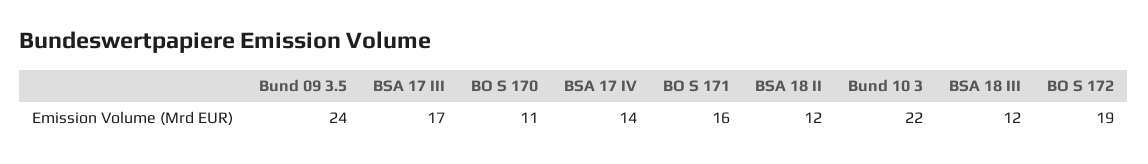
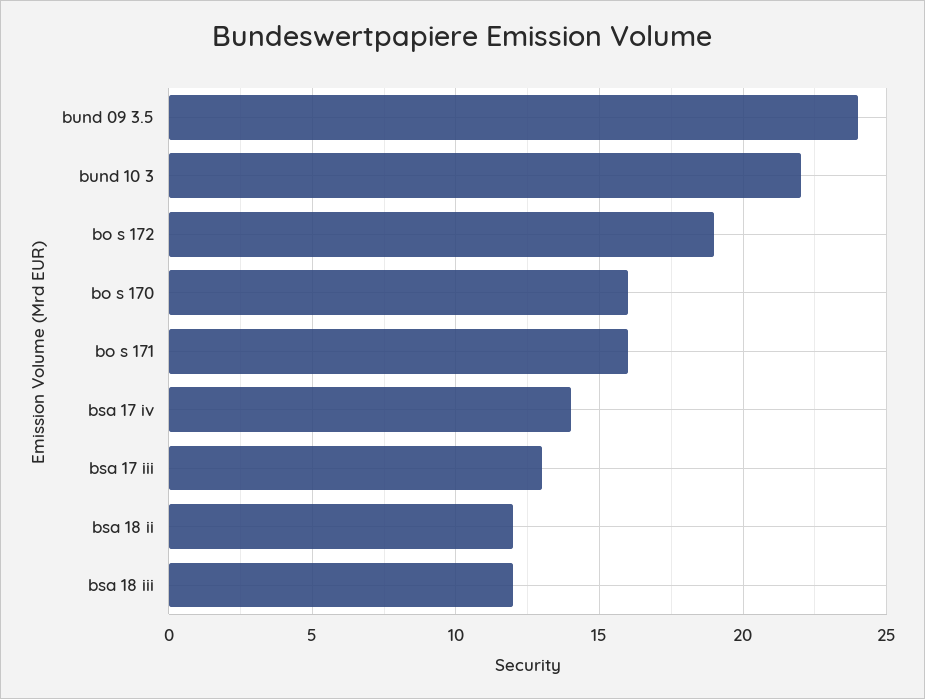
  {
    "Bund 09 3.5": 24,
-   "BSA 17 III": 17,
+   "BSA 17 III": 13,
-   "BO S 170": 11,
+   "BO S 170": 16,
    "BSA 17 IV": 14,
    "BO S 171": 16,
    "BSA 18 II": 12,
    "Bund 10 3": 22,
    "BSA 18 III": 12,
    "BO S 172": 19
  }

